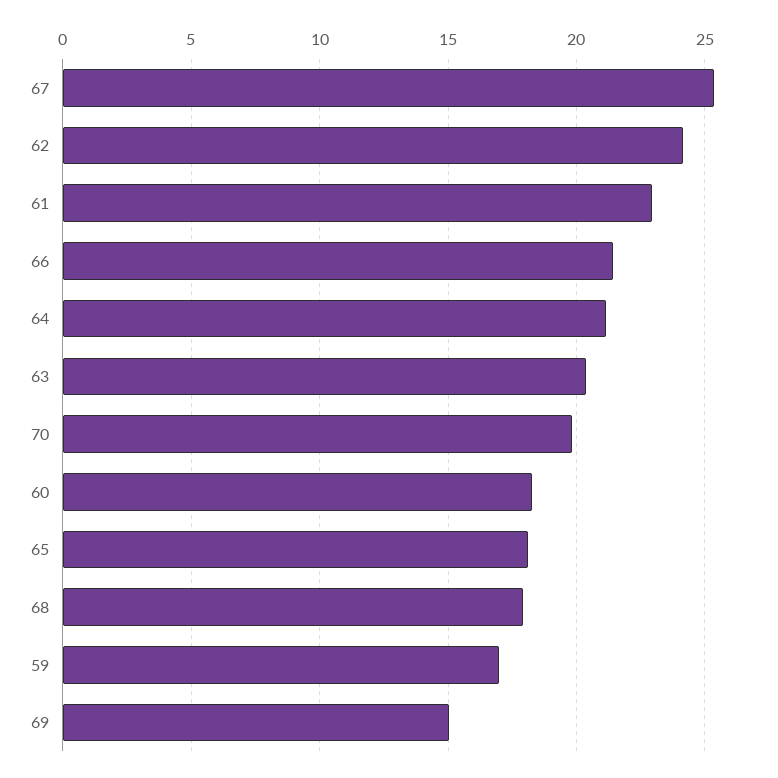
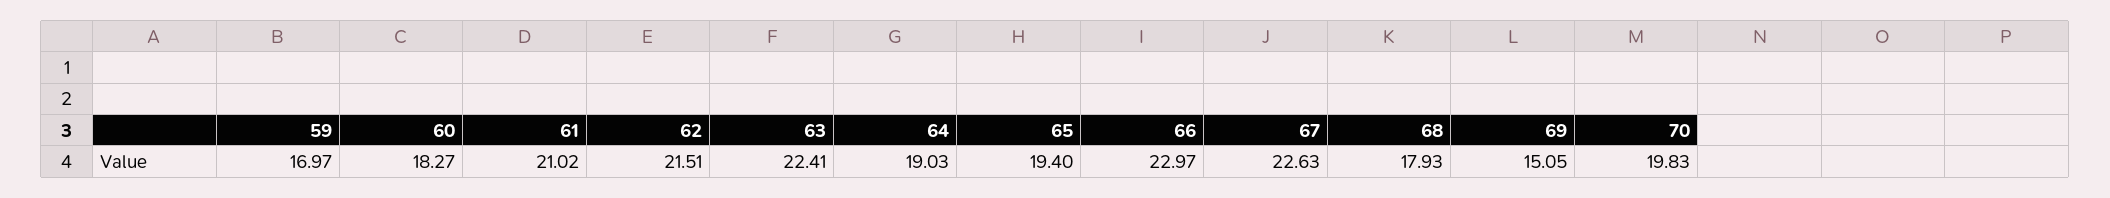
  {
-   "67": 25.5,
+   "67": 22.63,
-   "62": 24,
+   "62": 21.51,
-   "61": 23,
+   "61": 21.02,
-   "66": 21.5,
+   "66": 22.97,
-   "64": 21,
+   "64": 19.03,
-   "63": 20.5,
+   "63": 22.41,
    "70": 19.83,
    "60": 18.27,
-   "65": 18,
+   "65": 19.4,
    "68": 17.93,
    "59": 16.97,
    "69": 15.05
  }

